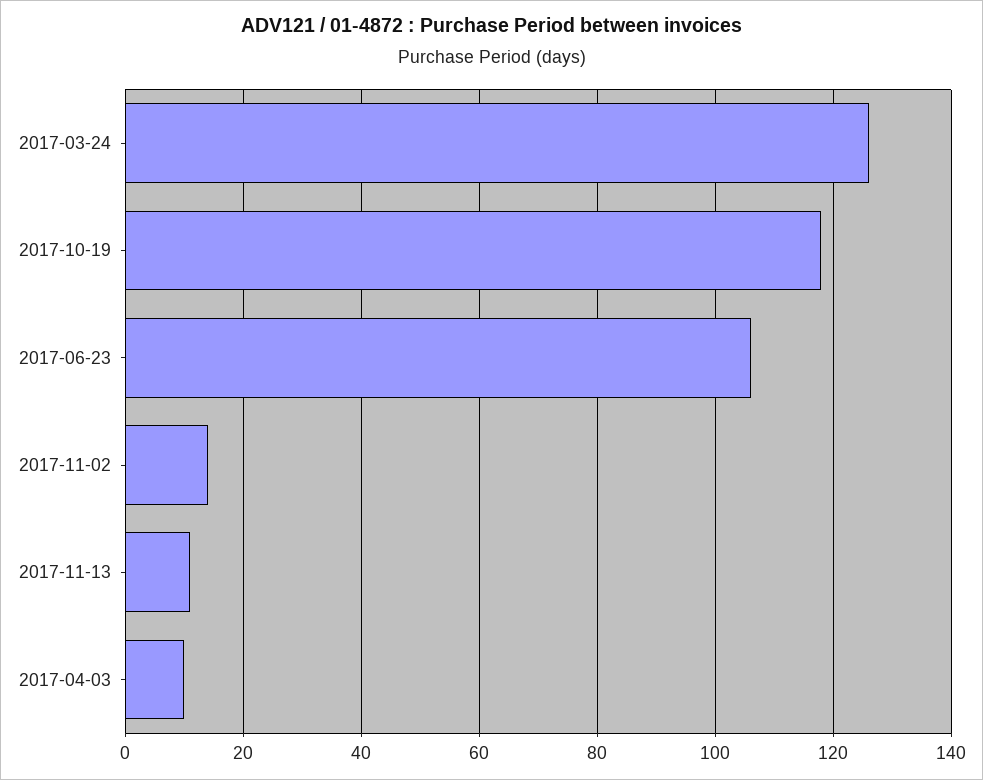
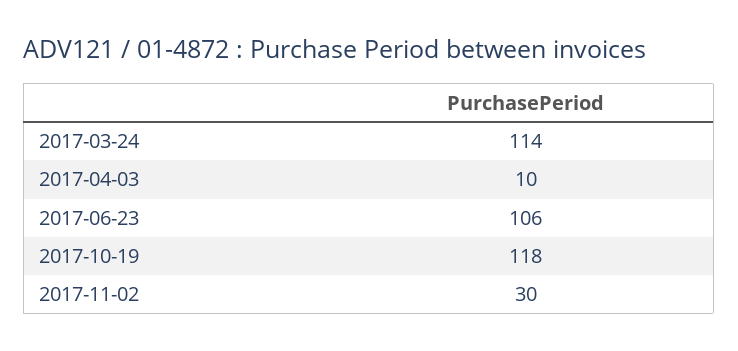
  {
-   "2017-03-24": 125,
+   "2017-03-24": 114,
    "2017-10-19": 118,
    "2017-06-23": 106,
-   "2017-11-02": 15,
+   "2017-11-02": 30,
-   "2017-11-13": 10,
    "2017-04-03": 10
  }

